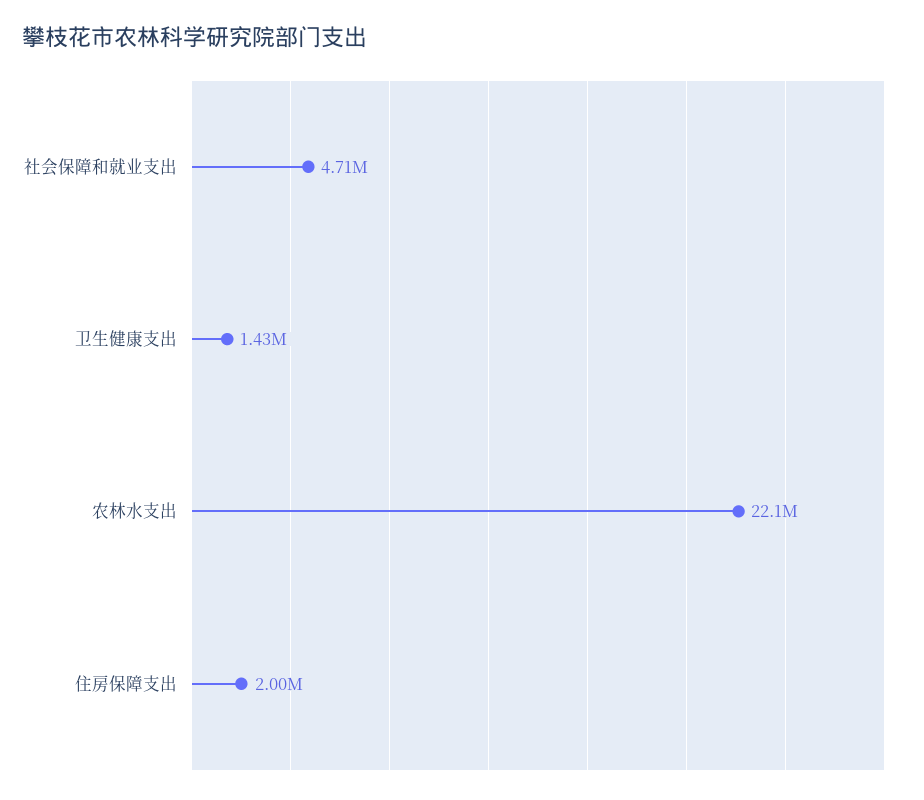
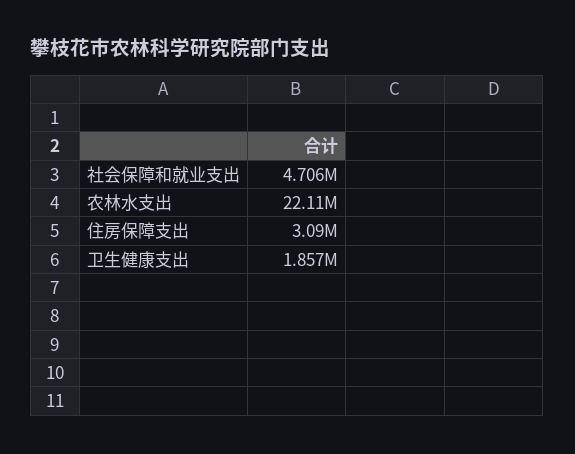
  {
    "社会保障和就业支出": 4706000,
-   "卫生健康支出": 1430000,
+   "卫生健康支出": 1857000,
    "农林水支出": 22110000,
-   "住房保障支出": 2000000
+   "住房保障支出": 3090000
  }

